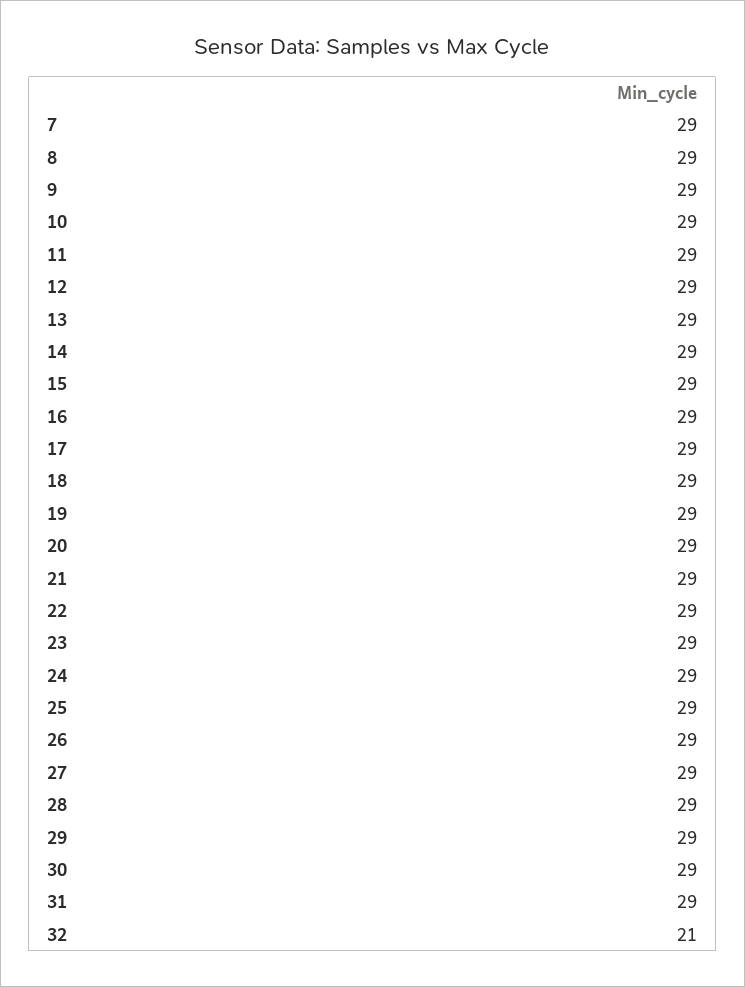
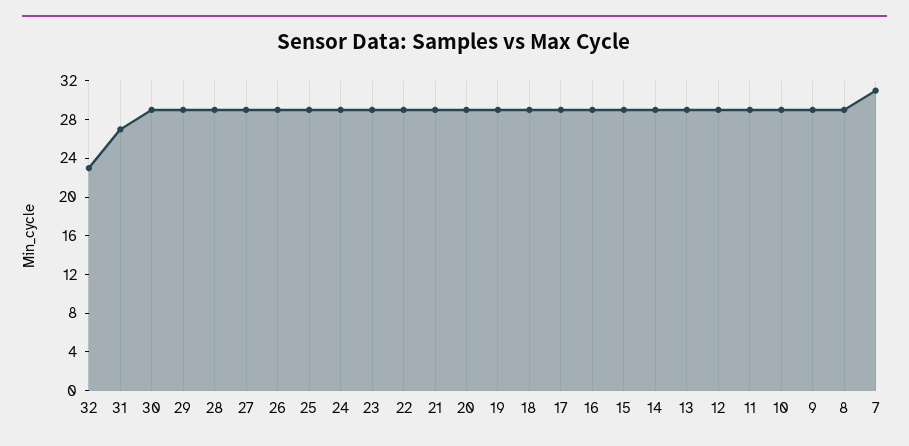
  {
-   "7": 29,
+   "7": 31,
    "8": 29,
    "9": 29,
    "10": 29,
    "11": 29,
    "12": 29,
    "13": 29,
    "14": 29,
    "15": 29,
    "16": 29,
    "17": 29,
    "18": 29,
    "19": 29,
    "20": 29,
    "21": 29,
    "22": 29,
    "23": 29,
    "24": 29,
    "25": 29,
    "26": 29,
    "27": 29,
    "28": 29,
    "29": 29,
    "30": 29,
-   "31": 29,
+   "31": 27,
-   "32": 21
+   "32": 23
  }

